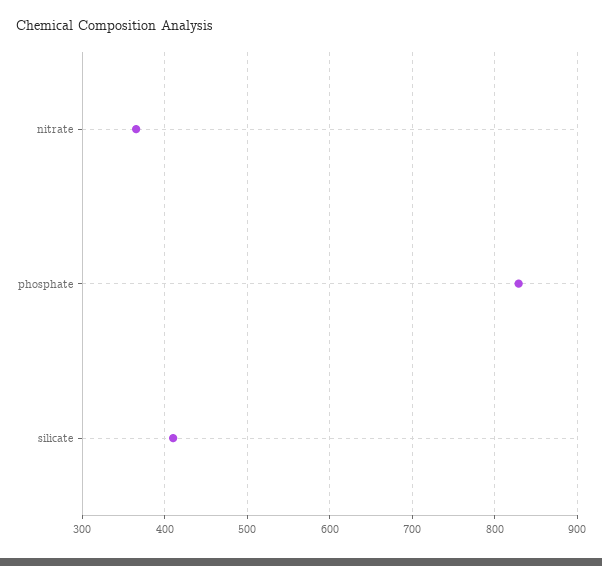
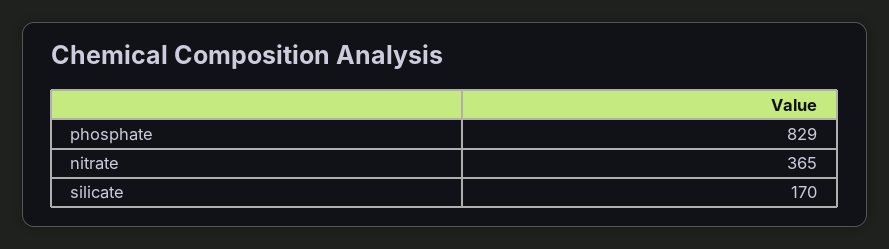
  {
    "nitrate": 365,
    "phosphate": 829,
-   "silicate": 410
+   "silicate": 170
  }

